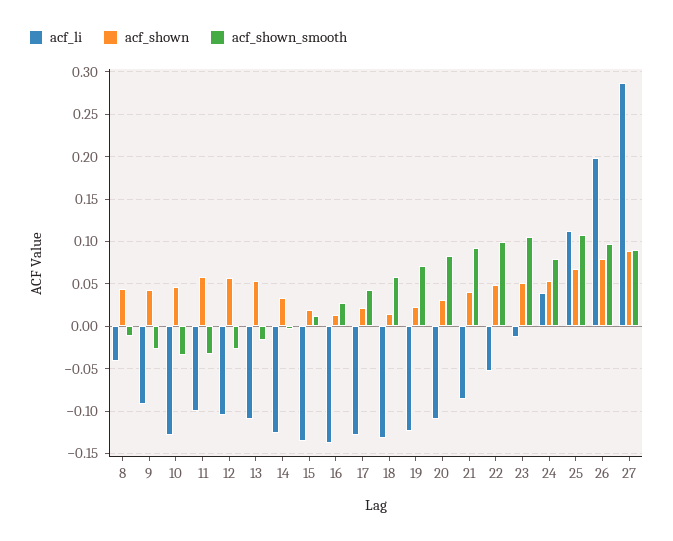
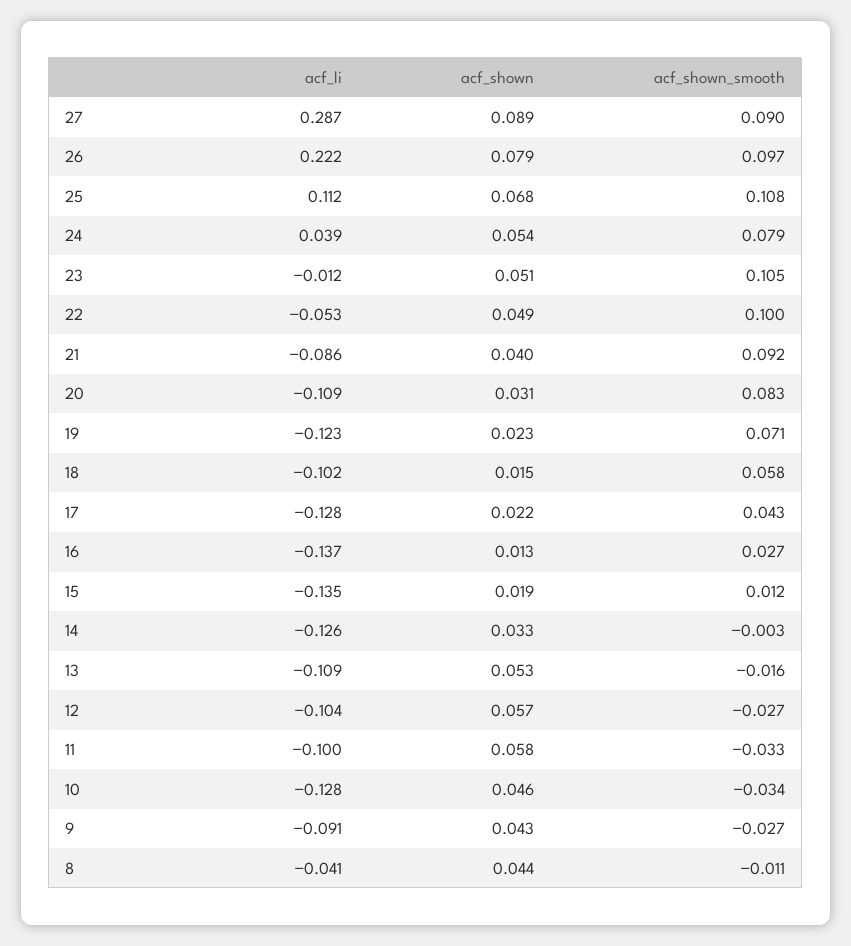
  {
    "acf_li": {
      "8": -0.041,
      "9": -0.091,
      "10": -0.128,
      "11": -0.1,
      "12": -0.104,
      "13": -0.109,
      "14": -0.126,
      "15": -0.135,
      "16": -0.137,
      "17": -0.128,
-     "18": -0.13,
+     "18": -0.102,
      "19": -0.123,
      "20": -0.109,
      "21": -0.086,
      "22": -0.053,
      "23": -0.012,
      "24": 0.039,
      "25": 0.112,
-     "26": 0.2,
+     "26": 0.222,
      "27": 0.287
    },
    "acf_shown": {
      "8": 0.044,
      "9": 0.043,
      "10": 0.046,
      "11": 0.058,
      "12": 0.057,
      "13": 0.053,
      "14": 0.033,
      "15": 0.019,
      "16": 0.013,
      "17": 0.022,
      "18": 0.015,
      "19": 0.023,
      "20": 0.031,
      "21": 0.04,
      "22": 0.049,
      "23": 0.051,
      "24": 0.054,
      "25": 0.068,
      "26": 0.079,
      "27": 0.089
    },
    "acf_shown_smooth": {
      "8": -0.011,
      "9": -0.027,
      "10": -0.034,
      "11": -0.033,
      "12": -0.027,
      "13": -0.016,
      "14": -0.003,
      "15": 0.012,
      "16": 0.027,
      "17": 0.043,
      "18": 0.058,
      "19": 0.071,
      "20": 0.083,
      "21": 0.092,
      "22": 0.1,
      "23": 0.105,
      "24": 0.079,
      "25": 0.108,
      "26": 0.097,
      "27": 0.09
    }
  }

